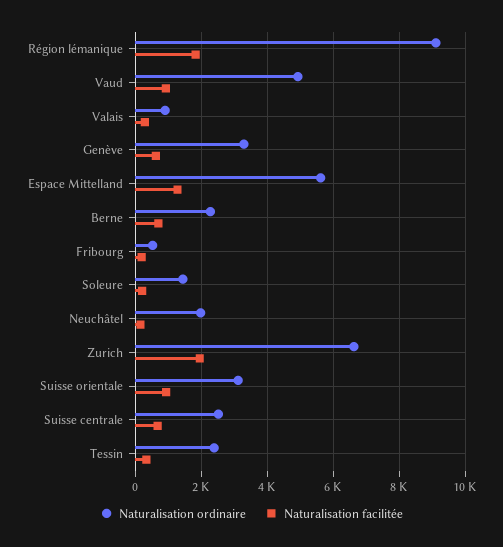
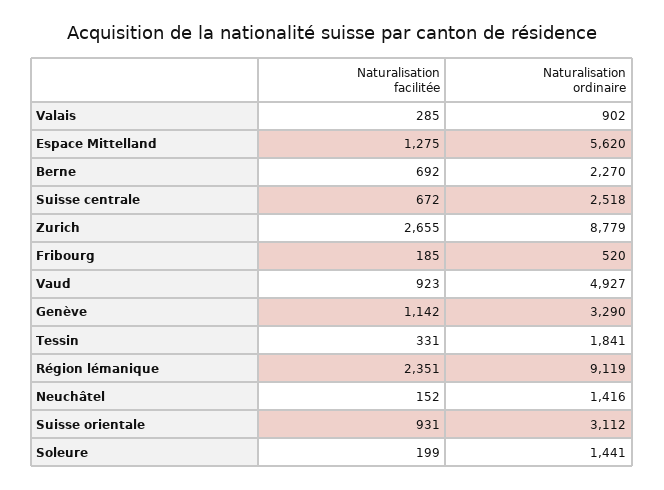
  {
    "Naturalisation ordinaire": {
      "Région lémanique": 9119,
      "Vaud": 4927,
      "Valais": 902,
      "Genève": 3290,
      "Espace Mittelland": 5620,
      "Berne": 2270,
      "Fribourg": 520,
      "Soleure": 1441,
-     "Neuchâtel": 2000,
+     "Neuchâtel": 1416,
-     "Zurich": 6600,
+     "Zurich": 8779,
      "Suisse orientale": 3112,
      "Suisse centrale": 2518,
-     "Tessin": 2400
+     "Tessin": 1841
    },
    "Naturalisation facilitée": {
-     "Région lémanique": 1800,
+     "Région lémanique": 2351,
      "Vaud": 923,
      "Valais": 285,
-     "Genève": 600,
+     "Genève": 1142,
      "Espace Mittelland": 1275,
      "Berne": 692,
      "Fribourg": 185,
      "Soleure": 199,
      "Neuchâtel": 152,
-     "Zurich": 2000,
+     "Zurich": 2655,
      "Suisse orientale": 931,
      "Suisse centrale": 672,
      "Tessin": 331
    }
  }

